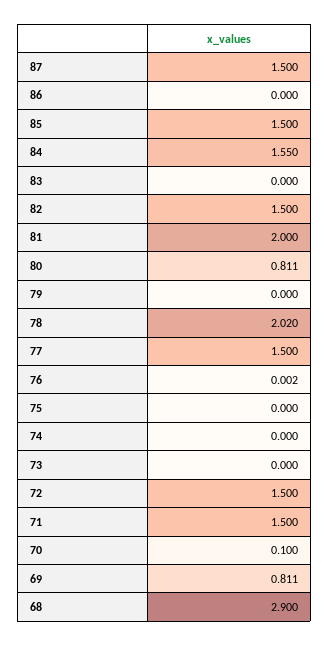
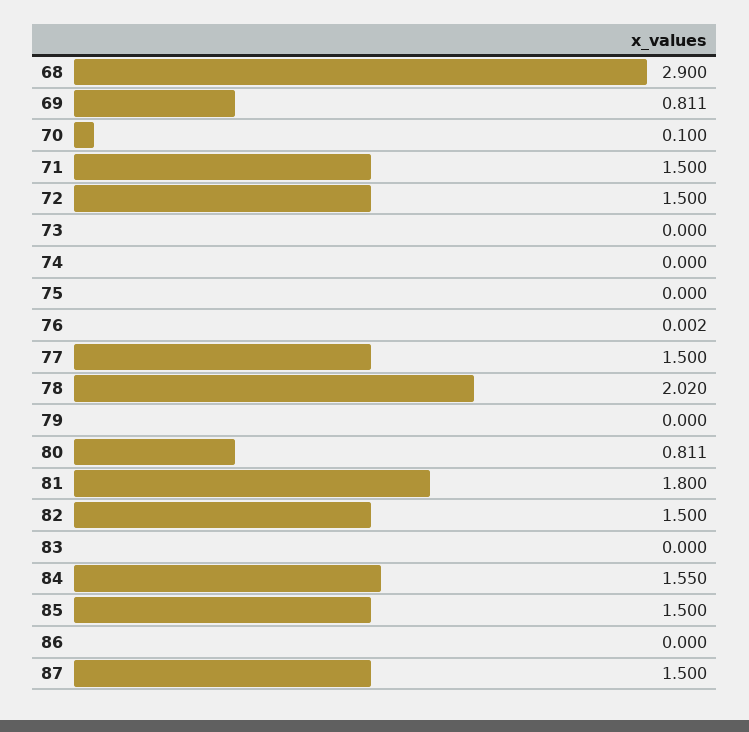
  {
    "87": 1.5,
    "86": 0,
    "85": 1.5,
    "84": 1.55,
    "83": 0,
    "82": 1.5,
-   "81": 2,
+   "81": 1.8,
    "80": 0.811,
    "79": 0,
    "78": 2.02,
    "77": 1.5,
    "76": 0.002,
    "75": 0,
    "74": 0,
    "73": 0,
    "72": 1.5,
    "71": 1.5,
    "70": 0.1,
    "69": 0.811,
    "68": 2.9
  }

